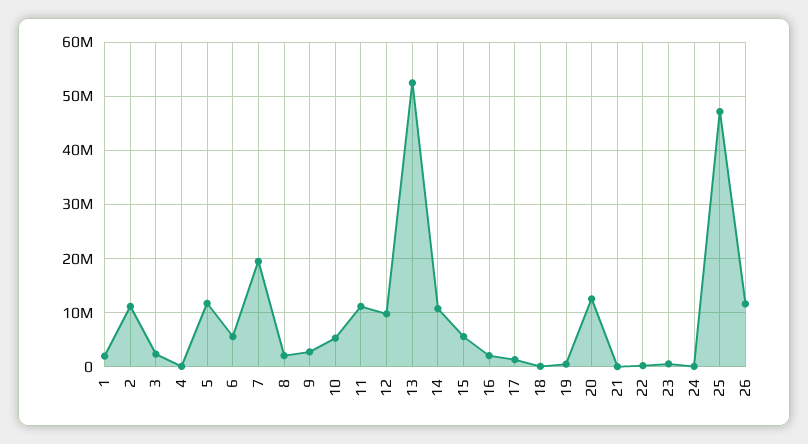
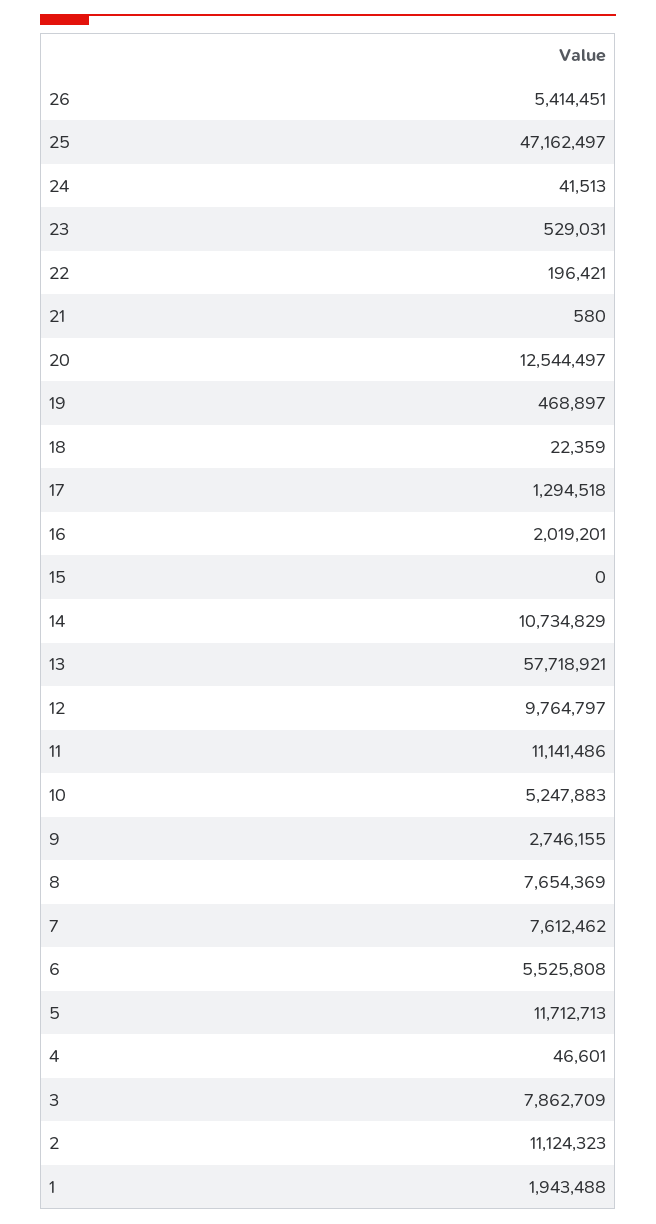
  {
    "1": 1943488,
    "2": 11124323,
-   "3": 2000000,
+   "3": 7862709,
    "4": 46601,
    "5": 11712713,
    "6": 5525808,
-   "7": 20000000,
+   "7": 7612462,
-   "8": 2000000,
+   "8": 7654369,
    "9": 2746155,
    "10": 5247883,
    "11": 11141486,
    "12": 9764797,
-   "13": 52000000,
+   "13": 57718921,
    "14": 10734829,
-   "15": 6000000,
+   "15": 0,
    "16": 2019201,
    "17": 1294518,
    "18": 22359,
    "19": 468897,
    "20": 12544497,
    "21": 580,
    "22": 196421,
    "23": 529031,
    "24": 41513,
    "25": 47162497,
-   "26": 12000000
+   "26": 5414451
  }

